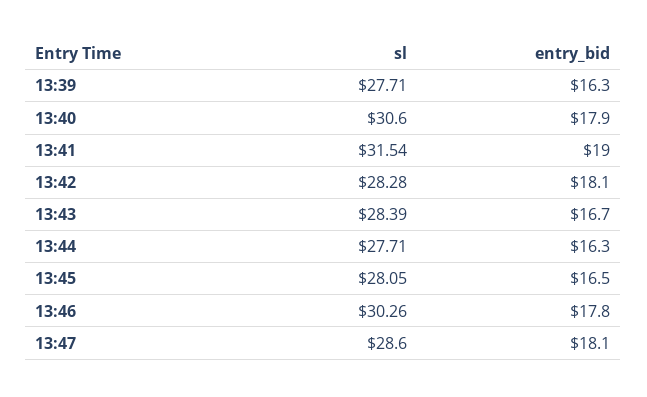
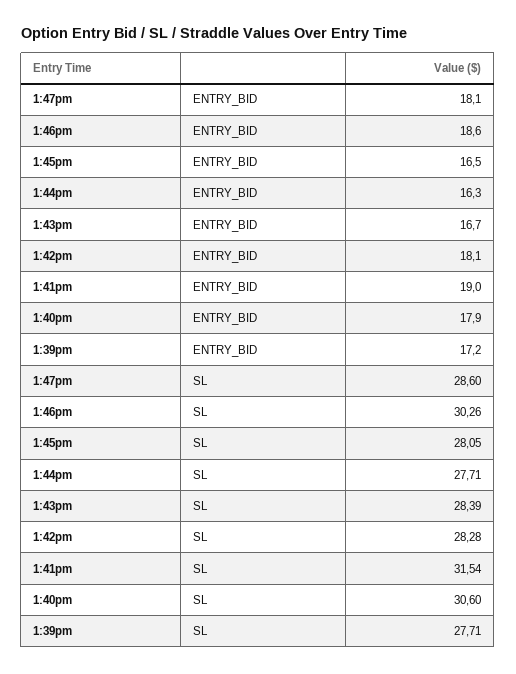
  {
    "sl": {
      "13:39": 27.71,
      "13:40": 30.6,
      "13:41": 31.54,
      "13:42": 28.28,
      "13:43": 28.39,
      "13:44": 27.71,
      "13:45": 28.05,
      "13:46": 30.26,
      "13:47": 28.6
    },
    "entry_bid": {
-     "13:39": 16.3,
+     "13:39": 17.2,
      "13:40": 17.9,
      "13:41": 19,
      "13:42": 18.1,
      "13:43": 16.7,
      "13:44": 16.3,
      "13:45": 16.5,
-     "13:46": 17.8,
+     "13:46": 18.6,
      "13:47": 18.1
    }
  }

